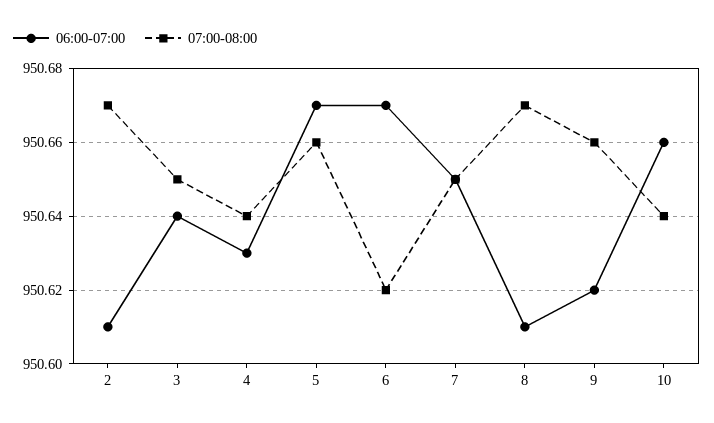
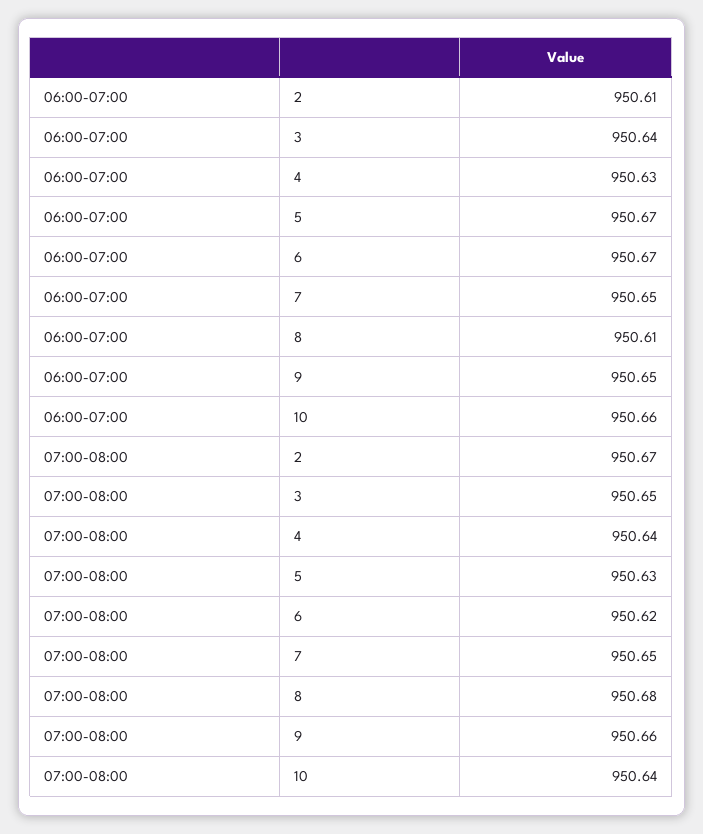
  {
    "06:00-07:00": {
      "2": 950.61,
      "3": 950.64,
      "4": 950.63,
      "5": 950.67,
      "6": 950.67,
      "7": 950.65,
      "8": 950.61,
-     "9": 950.62,
+     "9": 950.65,
      "10": 950.66
    },
    "07:00-08:00": {
      "2": 950.67,
      "3": 950.65,
      "4": 950.64,
-     "5": 950.66,
+     "5": 950.63,
      "6": 950.62,
      "7": 950.65,
-     "8": 950.67,
+     "8": 950.68,
      "9": 950.66,
      "10": 950.64
    }
  }

